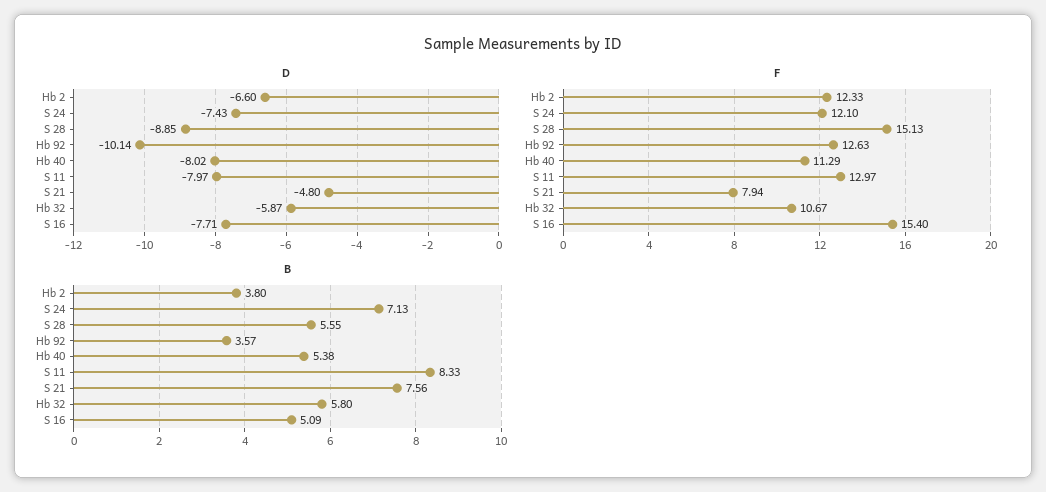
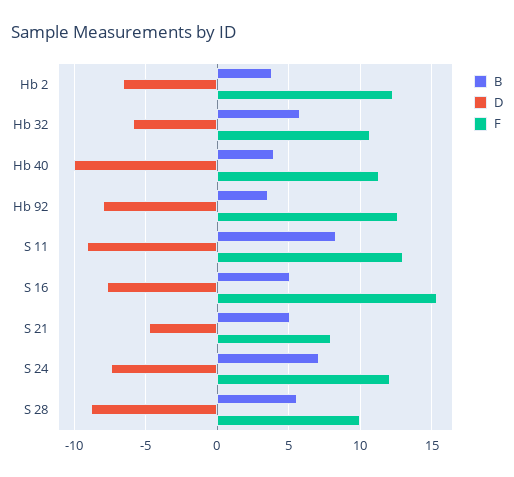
  {
    "D": {
      "Hb 2": -6.6,
      "S 24": -7.43,
      "S 28": -8.85,
-     "Hb 92": -10.14,
+     "Hb 92": -8,
-     "Hb 40": -8.02,
+     "Hb 40": -10,
-     "S 11": -7.97,
+     "S 11": -9,
      "S 21": -4.8,
      "Hb 32": -5.87,
      "S 16": -7.71
    },
    "F": {
      "Hb 2": 12.33,
      "S 24": 12.1,
-     "S 28": 15.13,
+     "S 28": 10,
      "Hb 92": 12.63,
      "Hb 40": 11.29,
      "S 11": 12.97,
      "S 21": 7.94,
      "Hb 32": 10.67,
      "S 16": 15.4
    },
    "B": {
      "Hb 2": 3.8,
      "S 24": 7.13,
      "S 28": 5.55,
      "Hb 92": 3.57,
-     "Hb 40": 5.38,
+     "Hb 40": 4,
      "S 11": 8.33,
-     "S 21": 7.56,
+     "S 21": 5,
      "Hb 32": 5.8,
      "S 16": 5.09
    }
  }

